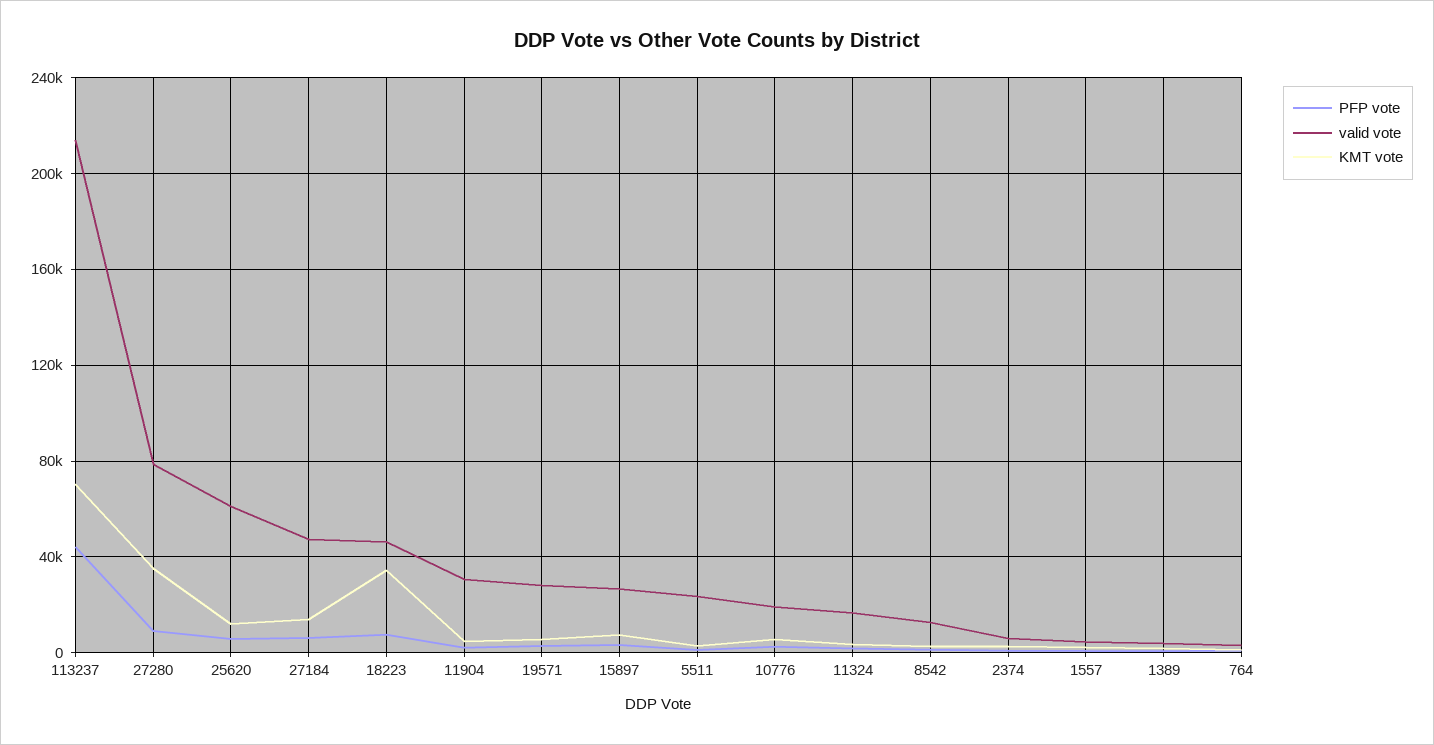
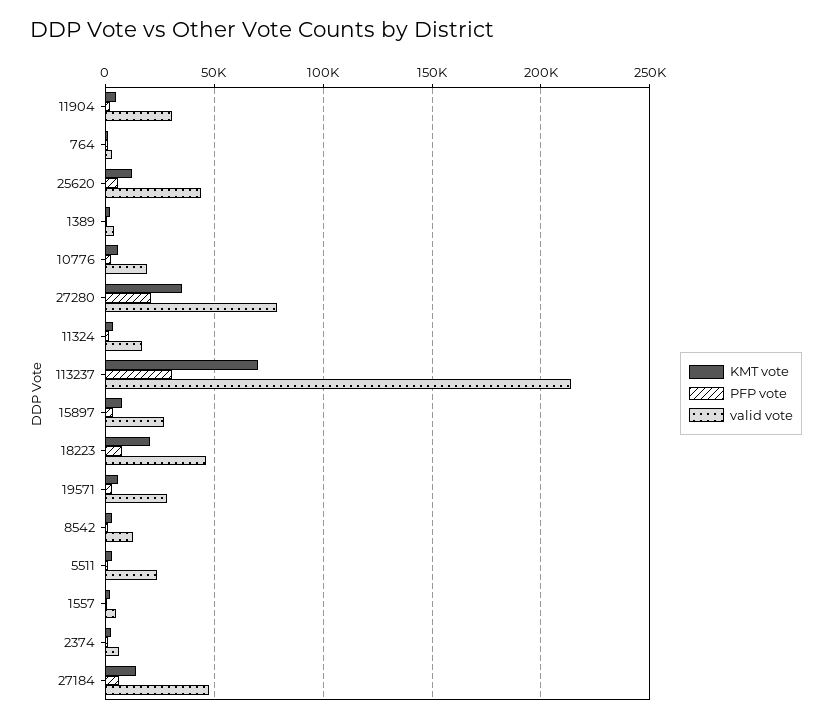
  {
    "PFP vote": {
-     "113237": 45000,
+     "113237": 30000,
-     "27280": 10000,
+     "27280": 20000,
      "25620": 5000,
      "27184": 5000,
      "18223": 10000,
      "11904": 0,
      "19571": 5000,
      "15897": 5000,
      "5511": 0,
      "10776": 5000,
      "11324": 0,
      "8542": 0,
      "2374": 0,
      "1557": 0,
      "1389": 0,
      "764": 0
    },
    "valid vote": {
      "113237": 215000,
      "27280": 80000,
-     "25620": 60000,
+     "25620": 45000,
      "27184": 45000,
      "18223": 45000,
      "11904": 30000,
      "19571": 30000,
      "15897": 25000,
      "5511": 25000,
      "10776": 20000,
      "11324": 15000,
      "8542": 15000,
      "2374": 5000,
      "1557": 5000,
      "1389": 5000,
      "764": 5000
    },
    "KMT vote": {
      "113237": 70000,
      "27280": 35000,
      "25620": 10000,
      "27184": 15000,
-     "18223": 35000,
+     "18223": 20000,
      "11904": 5000,
      "19571": 5000,
      "15897": 10000,
      "5511": 5000,
      "10776": 5000,
      "11324": 5000,
      "8542": 5000,
      "2374": 5000,
      "1557": 0,
      "1389": 0,
      "764": 0
    }
  }

